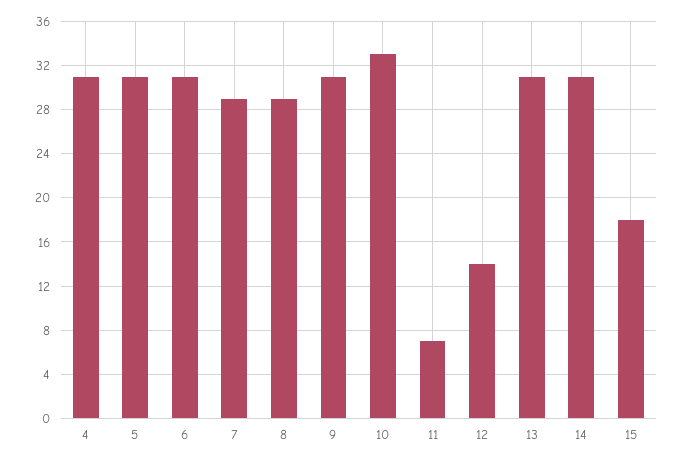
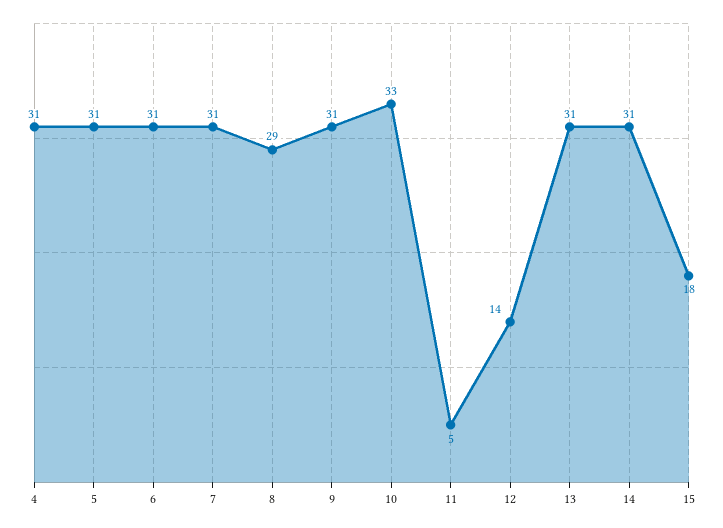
  {
    "4": 31,
    "5": 31,
    "6": 31,
-   "7": 29,
+   "7": 31,
    "8": 29,
    "9": 31,
    "10": 33,
-   "11": 7,
+   "11": 5,
    "12": 14,
    "13": 31,
    "14": 31,
    "15": 18
  }

